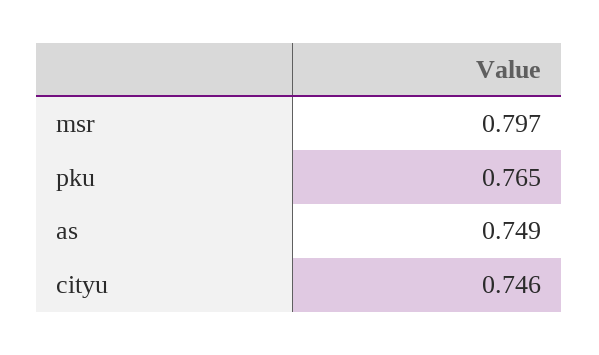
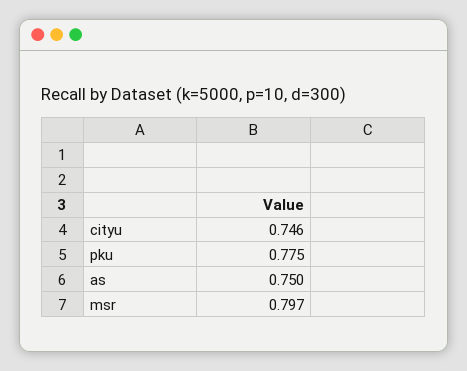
  {
    "msr": 0.797,
-   "pku": 0.765,
+   "pku": 0.775,
-   "as": 0.749,
+   "as": 0.75,
    "cityu": 0.746
  }

